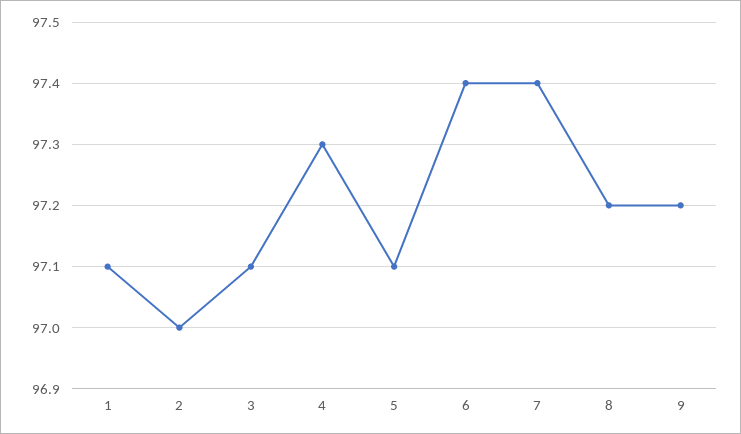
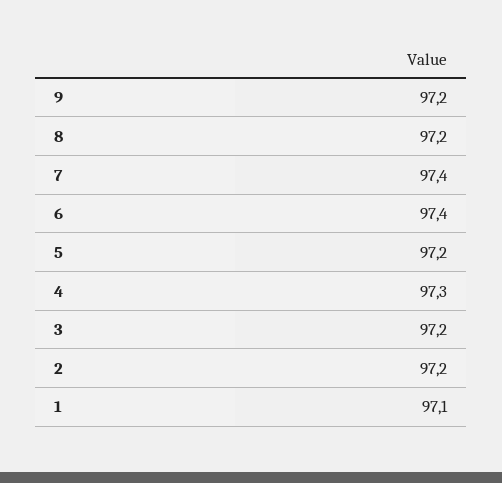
  {
    "1": 97.1,
-   "2": 97,
+   "2": 97.2,
-   "3": 97.1,
+   "3": 97.2,
    "4": 97.3,
-   "5": 97.1,
+   "5": 97.2,
    "6": 97.4,
    "7": 97.4,
    "8": 97.2,
    "9": 97.2
  }

